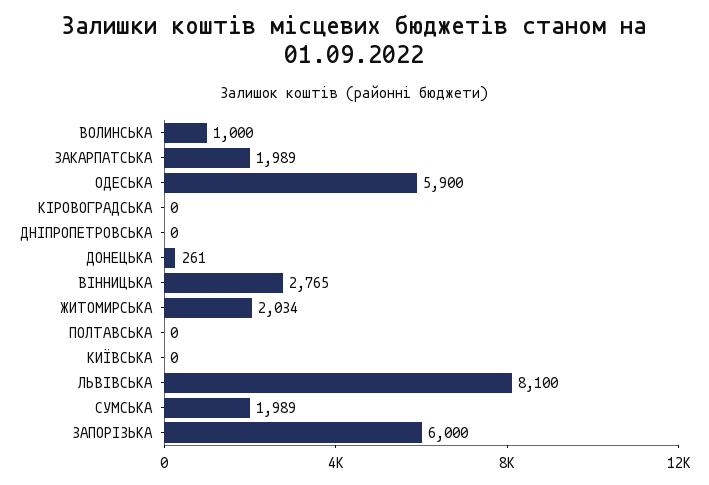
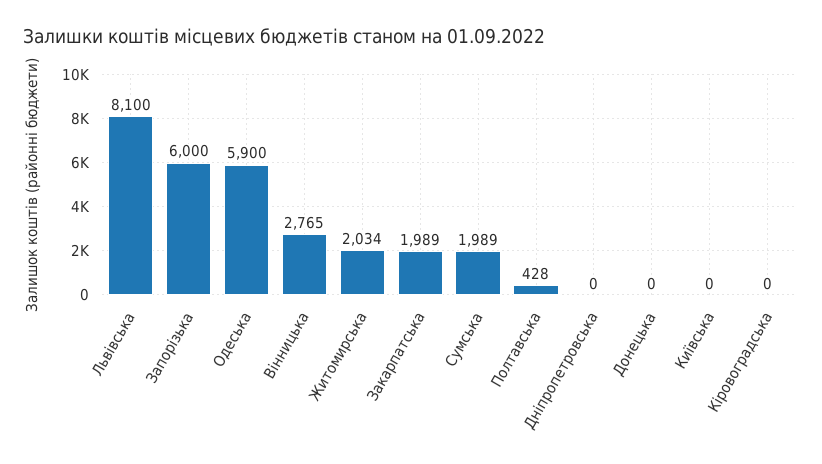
  {
-   "ВОЛИНСЬКА": 1000,
    "ЗАКАРПАТСЬКА": 1989,
    "ОДЕСЬКА": 5900,
    "КІРОВОГРАДСЬКА": 0,
    "ДНІПРОПЕТРОВСЬКА": 0,
-   "ДОНЕЦЬКА": 261,
+   "ДОНЕЦЬКА": 0,
    "ВІННИЦЬКА": 2765,
    "ЖИТОМИРСЬКА": 2034,
-   "ПОЛТАВСЬКА": 0,
+   "ПОЛТАВСЬКА": 428,
    "КИЇВСЬКА": 0,
    "ЛЬВІВСЬКА": 8100,
    "СУМСЬКА": 1989,
    "ЗАПОРІЗЬКА": 6000
  }

